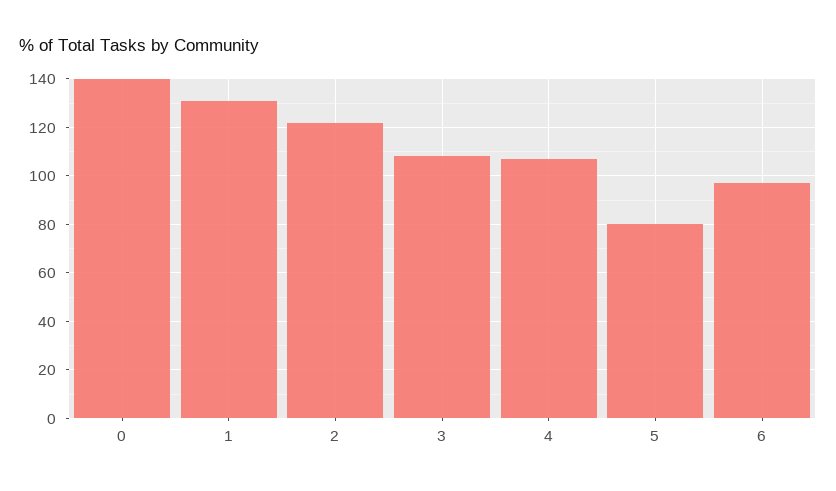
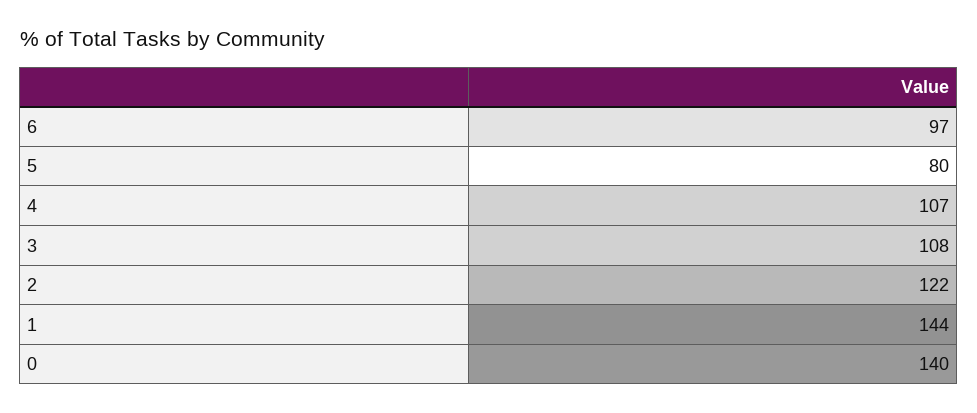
  {
    "0": 140,
-   "1": 130,
+   "1": 144,
    "2": 122,
    "3": 108,
    "4": 107,
    "5": 80,
    "6": 97
  }

